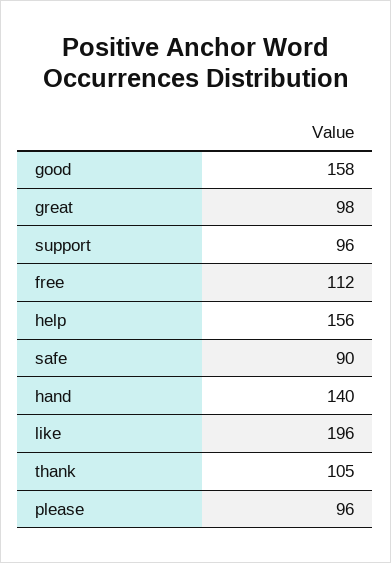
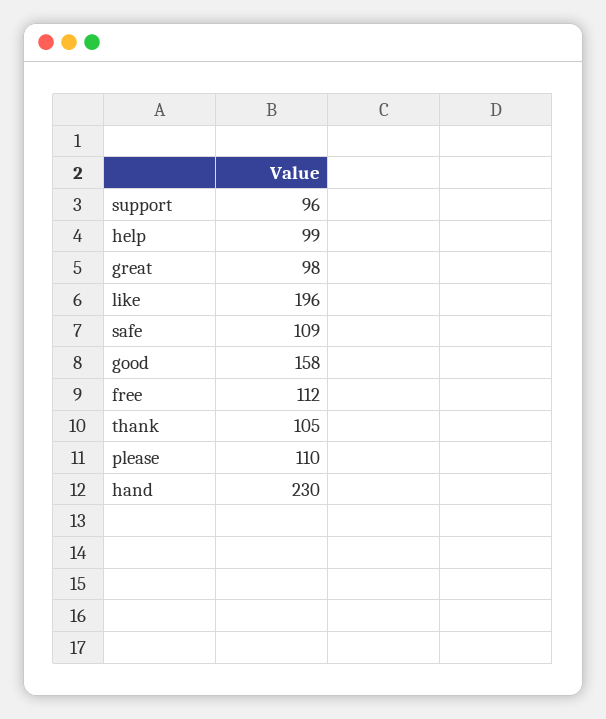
  {
    "good": 158,
    "great": 98,
    "support": 96,
    "free": 112,
-   "help": 156,
+   "help": 99,
-   "safe": 90,
+   "safe": 109,
-   "hand": 140,
+   "hand": 230,
    "like": 196,
    "thank": 105,
-   "please": 96
+   "please": 110
  }

